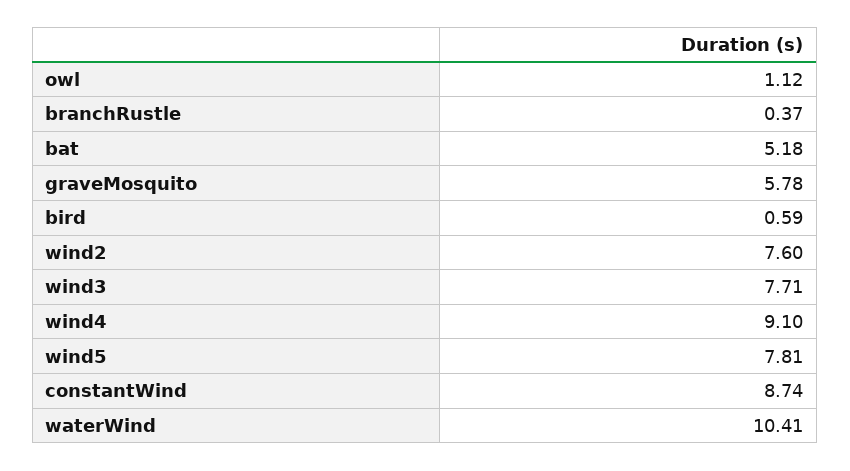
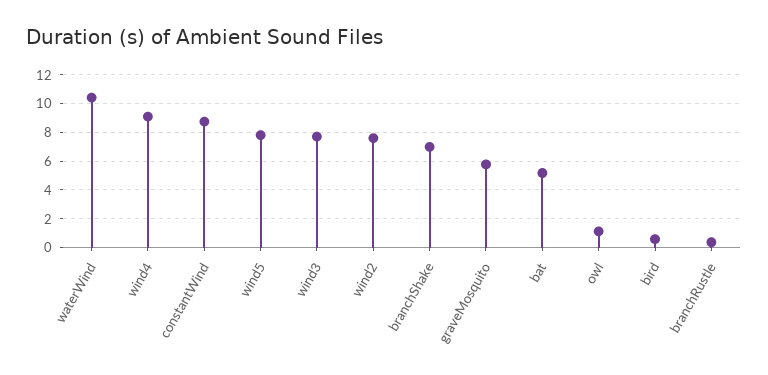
  {
    "owl": 1.12,
    "branchRustle": 0.37,
    "bat": 5.18,
    "graveMosquito": 5.78,
    "bird": 0.59,
    "wind2": 7.6,
    "wind3": 7.71,
    "wind4": 9.1,
    "wind5": 7.81,
    "constantWind": 8.74,
-   "waterWind": 10.41
+   "waterWind": 10.41,
+   "branchShake": 7
  }

